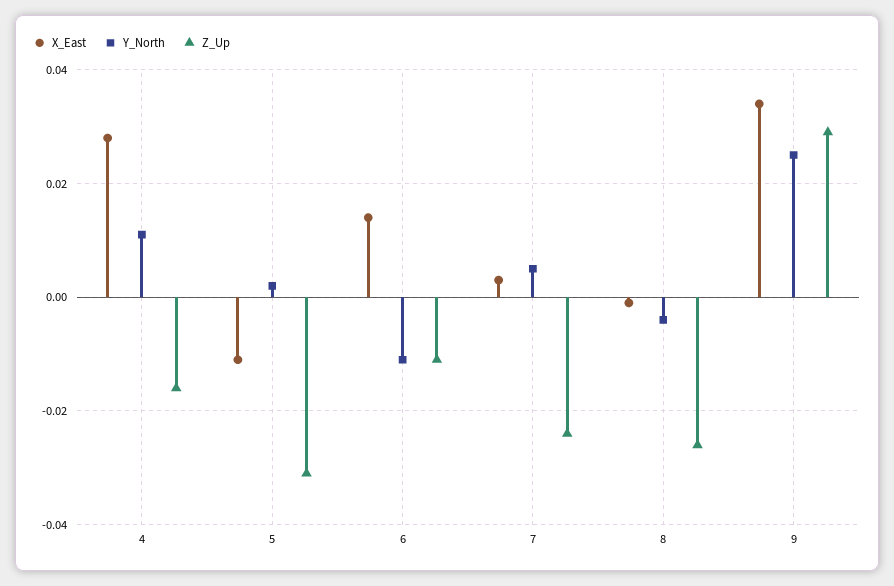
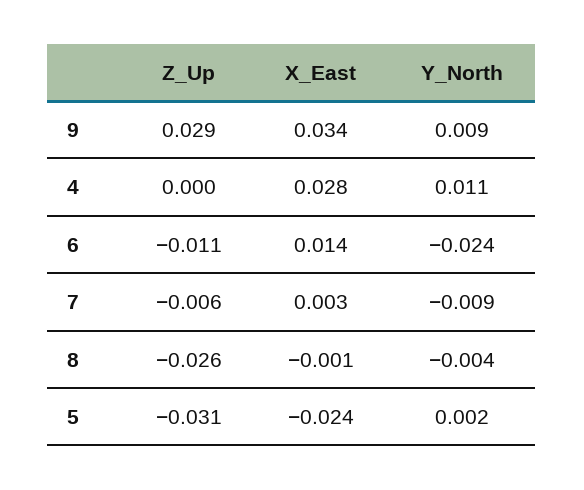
  {
    "X_East": {
      "4": 0.028,
-     "5": -0.01,
+     "5": -0.024,
      "6": 0.014,
      "7": 0.003,
      "8": -0.001,
      "9": 0.034
    },
    "Y_North": {
      "4": 0.011,
      "5": 0.002,
-     "6": -0.01,
+     "6": -0.024,
-     "7": 0.005,
+     "7": -0.009,
      "8": -0.004,
-     "9": 0.025
+     "9": 0.009
    },
    "Z_Up": {
-     "4": -0.015,
+     "4": 0,
      "5": -0.031,
      "6": -0.011,
-     "7": -0.025,
+     "7": -0.006,
      "8": -0.026,
      "9": 0.029
    }
  }

